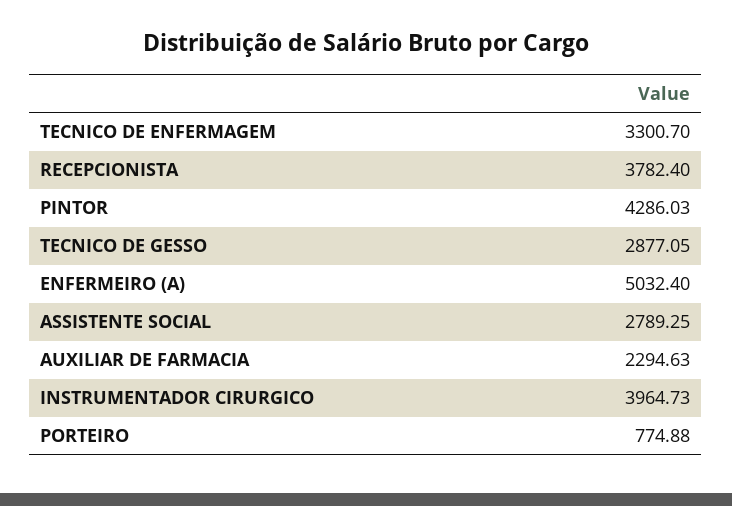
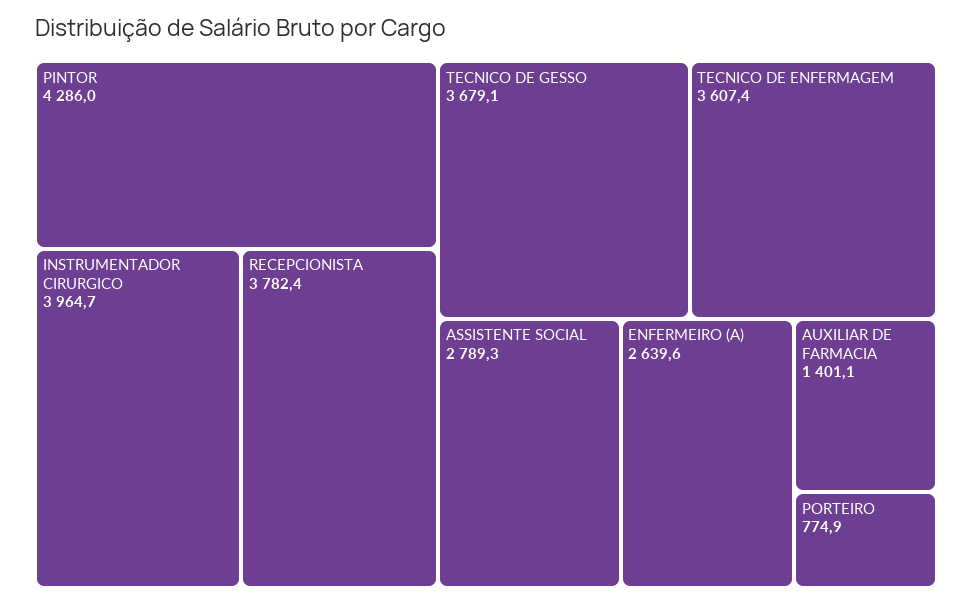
  {
-   "TECNICO DE ENFERMAGEM": 3300.7,
+   "TECNICO DE ENFERMAGEM": 3607.4,
    "RECEPCIONISTA": 3782.4,
    "PINTOR": 4286.03,
-   "TECNICO DE GESSO": 2877.05,
+   "TECNICO DE GESSO": 3679.1,
-   "ENFERMEIRO (A)": 5032.4,
+   "ENFERMEIRO (A)": 2639.6,
    "ASSISTENTE SOCIAL": 2789.25,
-   "AUXILIAR DE FARMACIA": 2294.63,
+   "AUXILIAR DE FARMACIA": 1401.1,
    "INSTRUMENTADOR CIRURGICO": 3964.73,
    "PORTEIRO": 774.88
  }

